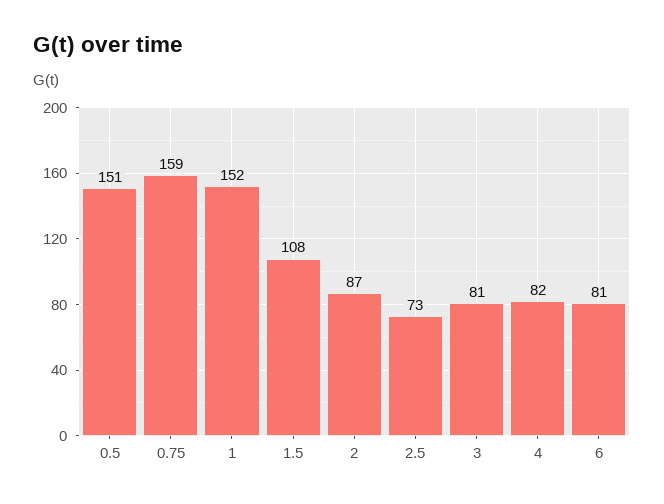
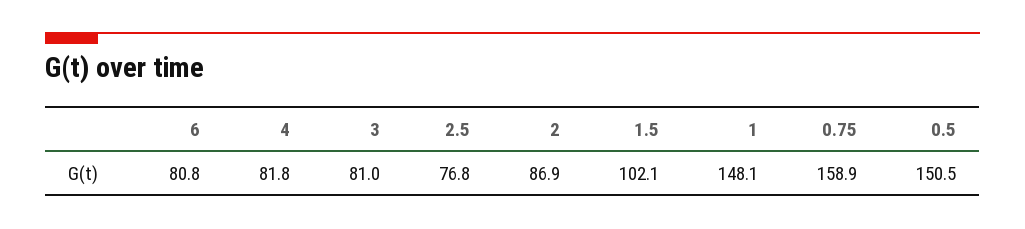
  {
    "0.5": 150.5,
    "0.75": 158.9,
-   "1": 152,
+   "1": 148.1,
-   "1.5": 108,
+   "1.5": 102.1,
    "2": 86.9,
-   "2.5": 73,
+   "2.5": 76.8,
    "3": 81,
    "4": 81.8,
    "6": 80.8
  }

